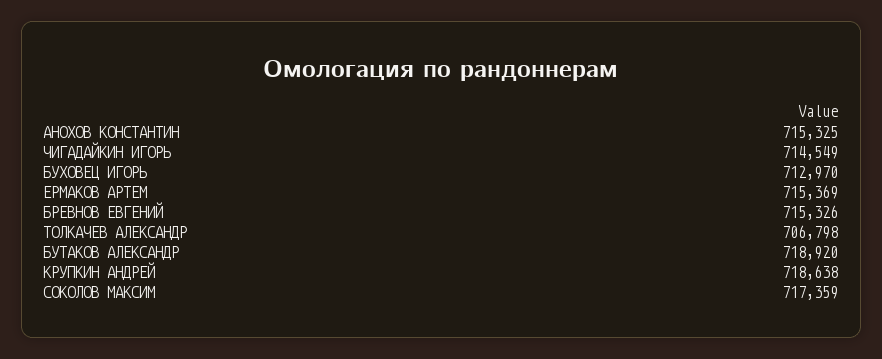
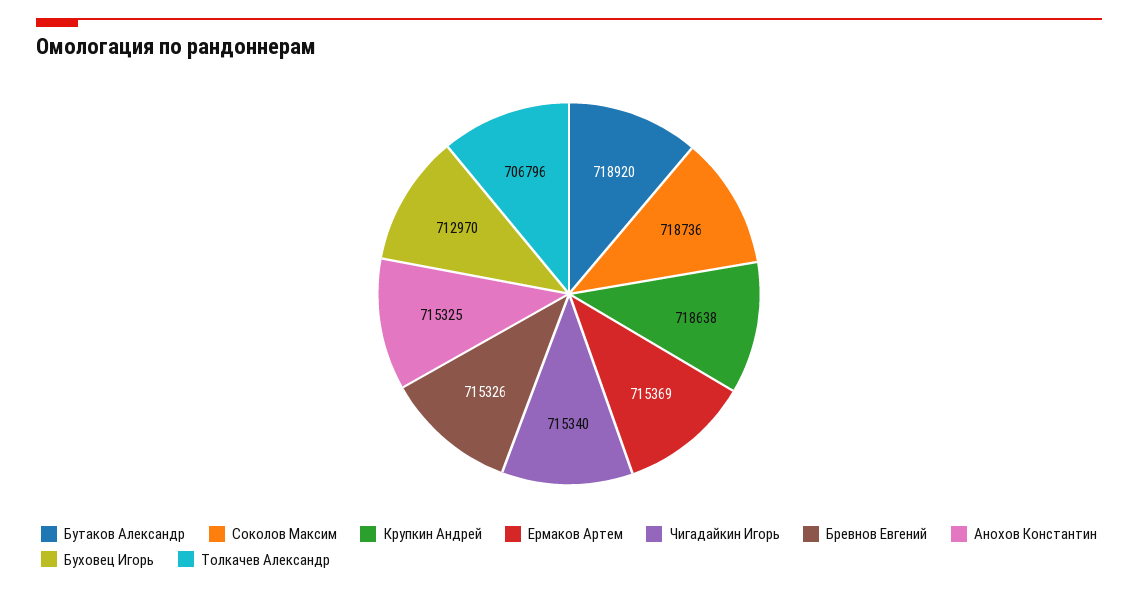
  {
    "АНОХОВ КОНСТАНТИН": 715325,
-   "ЧИГАДАЙКИН ИГОРЬ": 714549,
+   "ЧИГАДАЙКИН ИГОРЬ": 715340,
    "БУХОВЕЦ ИГОРЬ": 712970,
    "ЕРМАКОВ АРТЕМ": 715369,
    "БРЕВНОВ ЕВГЕНИЙ": 715326,
-   "ТОЛКАЧЕВ АЛЕКСАНДР": 706798,
+   "ТОЛКАЧЕВ АЛЕКСАНДР": 706796,
    "БУТАКОВ АЛЕКСАНДР": 718920,
    "КРУПКИН АНДРЕЙ": 718638,
-   "СОКОЛОВ МАКСИМ": 717359
+   "СОКОЛОВ МАКСИМ": 718736
  }

